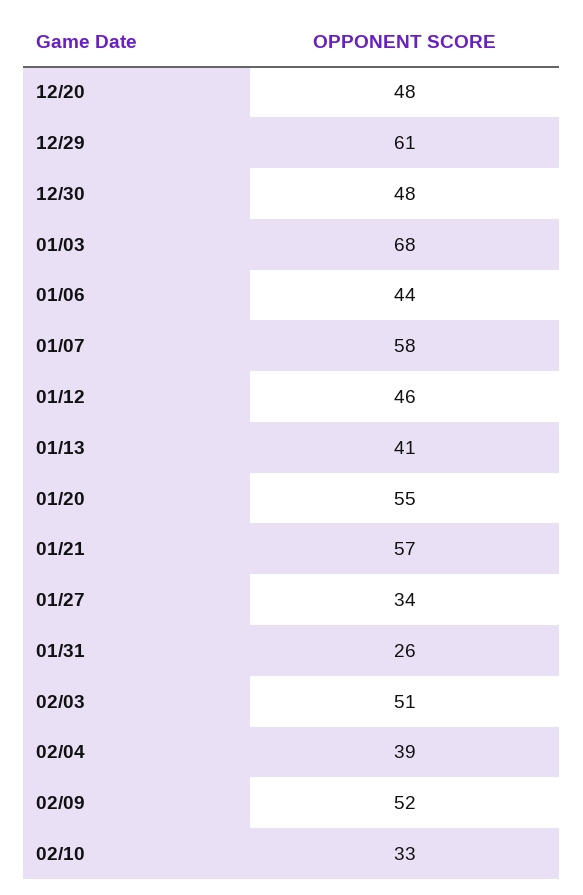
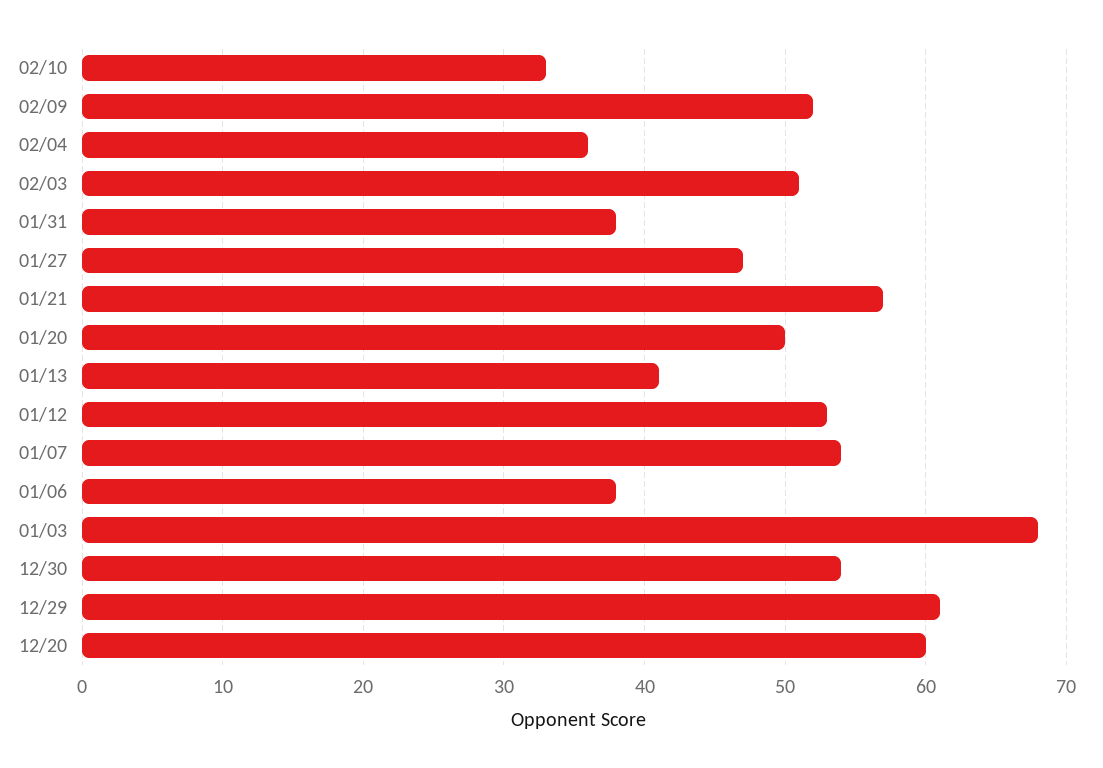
  {
-   "12/20": 48,
+   "12/20": 60,
    "12/29": 61,
-   "12/30": 48,
+   "12/30": 54,
    "01/03": 68,
-   "01/06": 44,
+   "01/06": 38,
-   "01/07": 58,
+   "01/07": 54,
-   "01/12": 46,
+   "01/12": 53,
    "01/13": 41,
-   "01/20": 55,
+   "01/20": 50,
    "01/21": 57,
-   "01/27": 34,
+   "01/27": 47,
-   "01/31": 26,
+   "01/31": 38,
    "02/03": 51,
-   "02/04": 39,
+   "02/04": 36,
    "02/09": 52,
    "02/10": 33
  }

